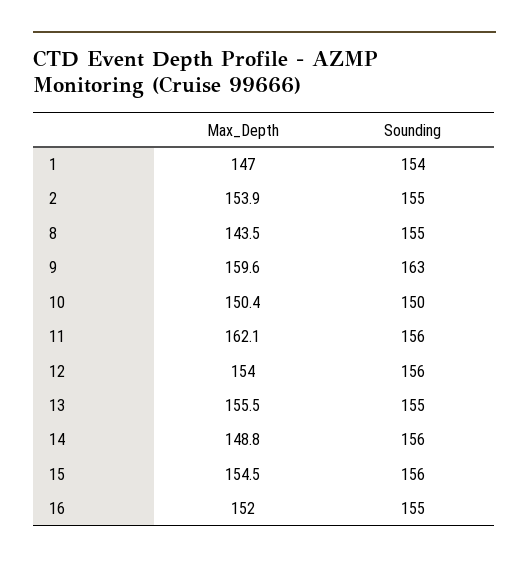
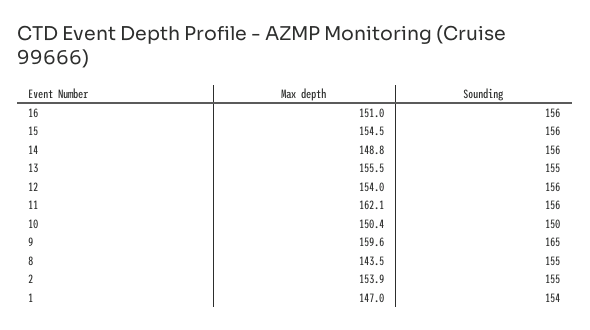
  {
    "Max_Depth": {
      "1": 147,
      "2": 153.9,
      "8": 143.5,
      "9": 159.6,
      "10": 150.4,
      "11": 162.1,
      "12": 154,
      "13": 155.5,
      "14": 148.8,
      "15": 154.5,
-     "16": 152
+     "16": 151
    },
    "Sounding": {
      "1": 154,
      "2": 155,
      "8": 155,
-     "9": 163,
+     "9": 165,
      "10": 150,
      "11": 156,
      "12": 156,
      "13": 155,
      "14": 156,
      "15": 156,
-     "16": 155
+     "16": 156
    }
  }

